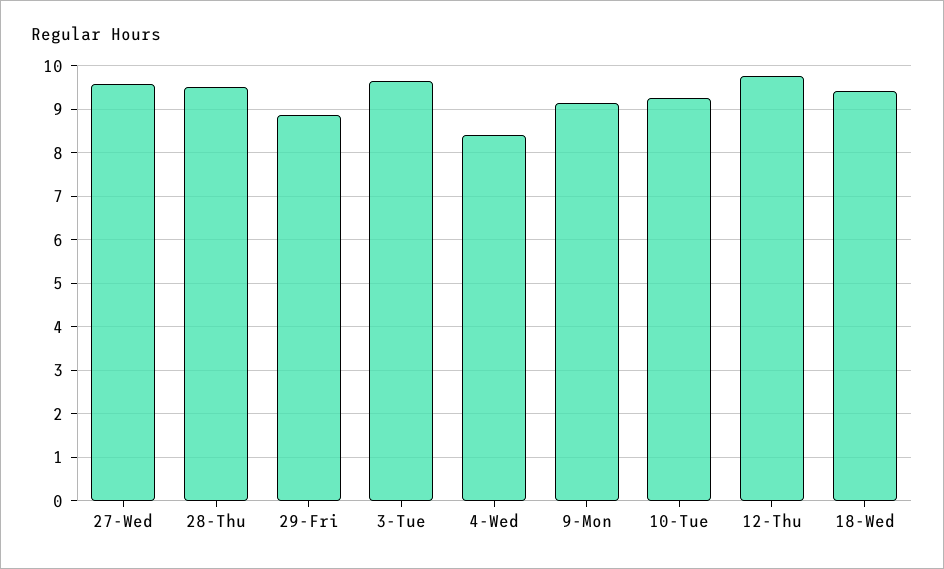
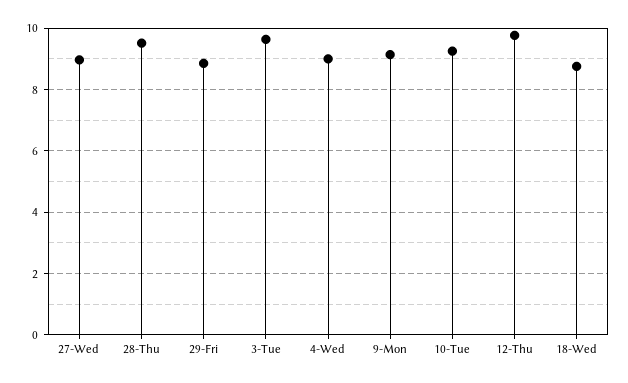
  {
-   "27-Wed": 9.6,
+   "27-Wed": 9,
    "28-Thu": 9.6,
    "29-Fri": 8.8,
    "3-Tue": 9.6,
-   "4-Wed": 8.4,
+   "4-Wed": 9,
    "9-Mon": 9.2,
    "10-Tue": 9.2,
    "12-Thu": 9.8,
-   "18-Wed": 9.4
+   "18-Wed": 8.8
  }

